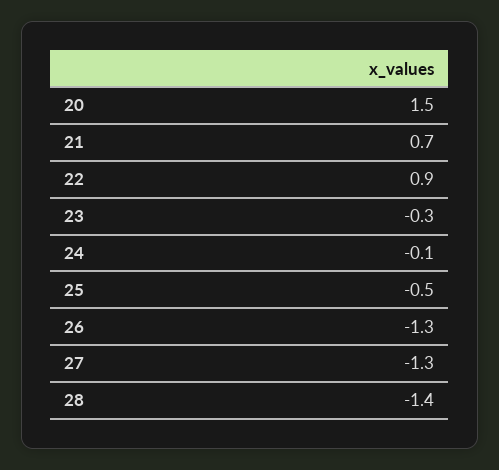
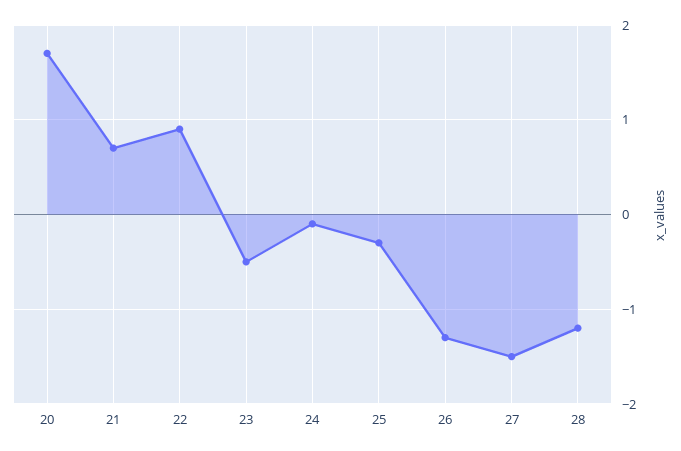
  {
-   "20": 1.5,
+   "20": 1.7,
    "21": 0.7,
    "22": 0.9,
-   "23": -0.3,
+   "23": -0.5,
    "24": -0.1,
-   "25": -0.5,
+   "25": -0.3,
    "26": -1.3,
-   "27": -1.3,
+   "27": -1.5,
-   "28": -1.4
+   "28": -1.2
  }

